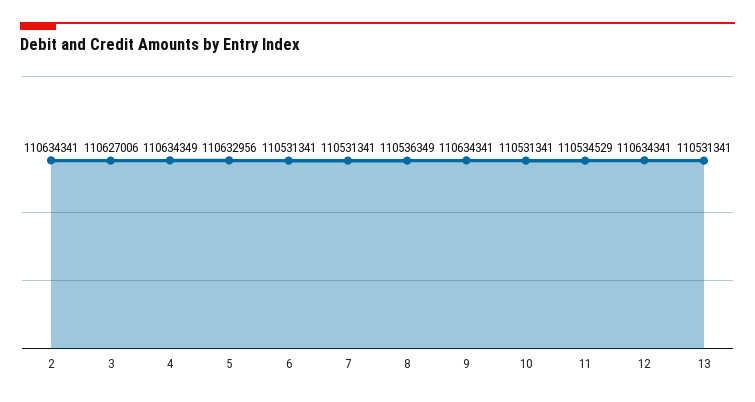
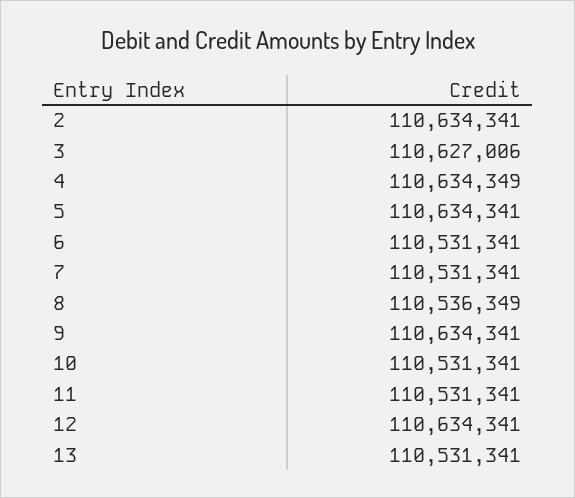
  {
    "2": 110634341,
    "3": 110627006,
    "4": 110634349,
-   "5": 110632956,
+   "5": 110634341,
    "6": 110531341,
    "7": 110531341,
    "8": 110536349,
    "9": 110634341,
    "10": 110531341,
-   "11": 110534529,
+   "11": 110531341,
    "12": 110634341,
    "13": 110531341
  }

